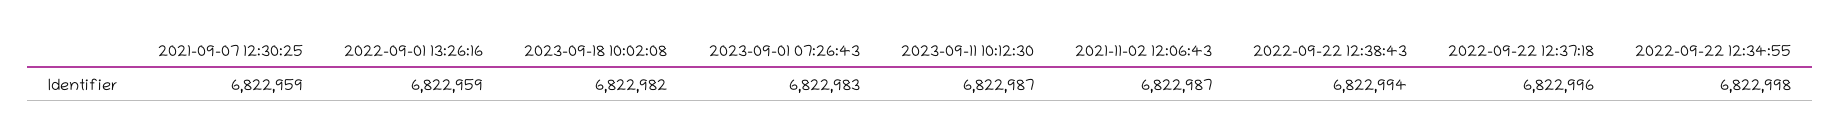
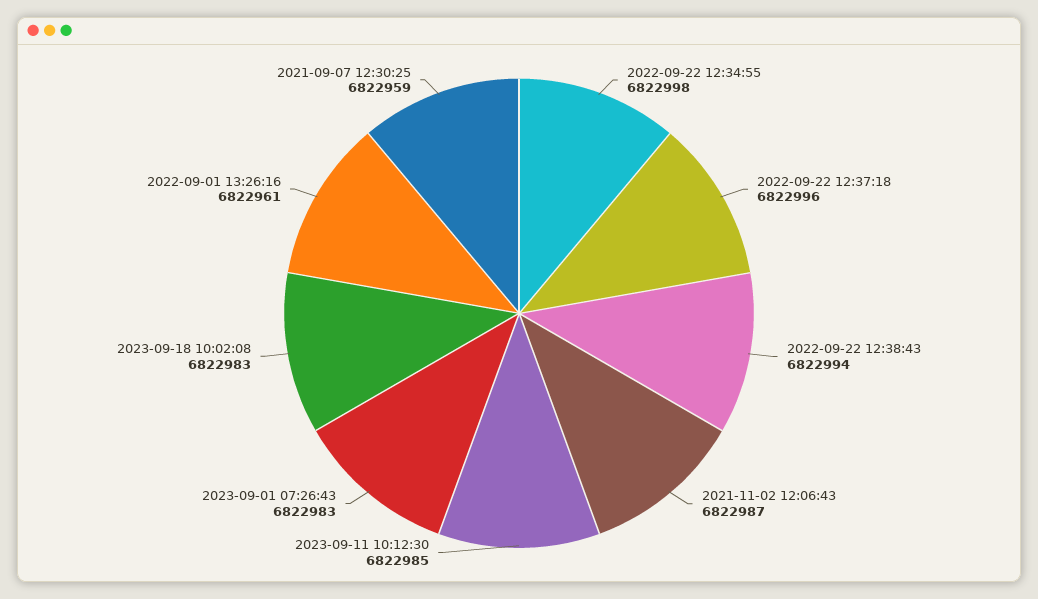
  {
    "2021-09-07 12:30:25": 6822959,
-   "2022-09-01 13:26:16": 6822959,
+   "2022-09-01 13:26:16": 6822961,
-   "2023-09-18 10:02:08": 6822982,
+   "2023-09-18 10:02:08": 6822983,
    "2023-09-01 07:26:43": 6822983,
-   "2023-09-11 10:12:30": 6822987,
+   "2023-09-11 10:12:30": 6822985,
    "2021-11-02 12:06:43": 6822987,
    "2022-09-22 12:38:43": 6822994,
    "2022-09-22 12:37:18": 6822996,
    "2022-09-22 12:34:55": 6822998
  }

